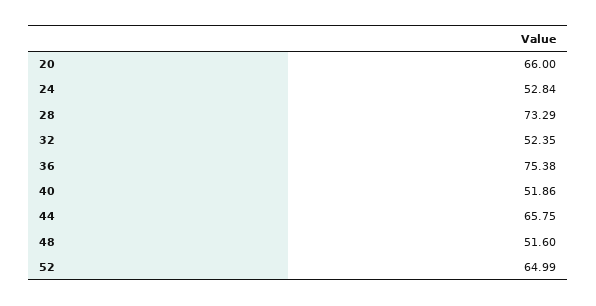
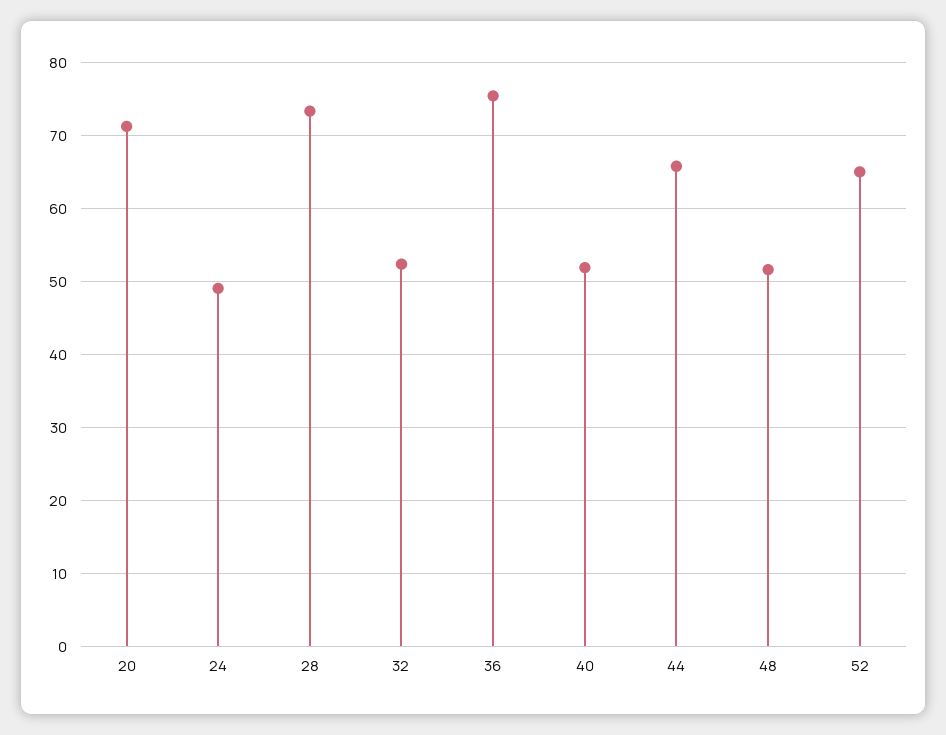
  {
-   "20": 66,
+   "20": 71,
-   "24": 52.84,
+   "24": 49,
    "28": 73.29,
    "32": 52.35,
    "36": 75.38,
    "40": 51.86,
    "44": 65.75,
    "48": 51.6,
    "52": 64.99
  }

